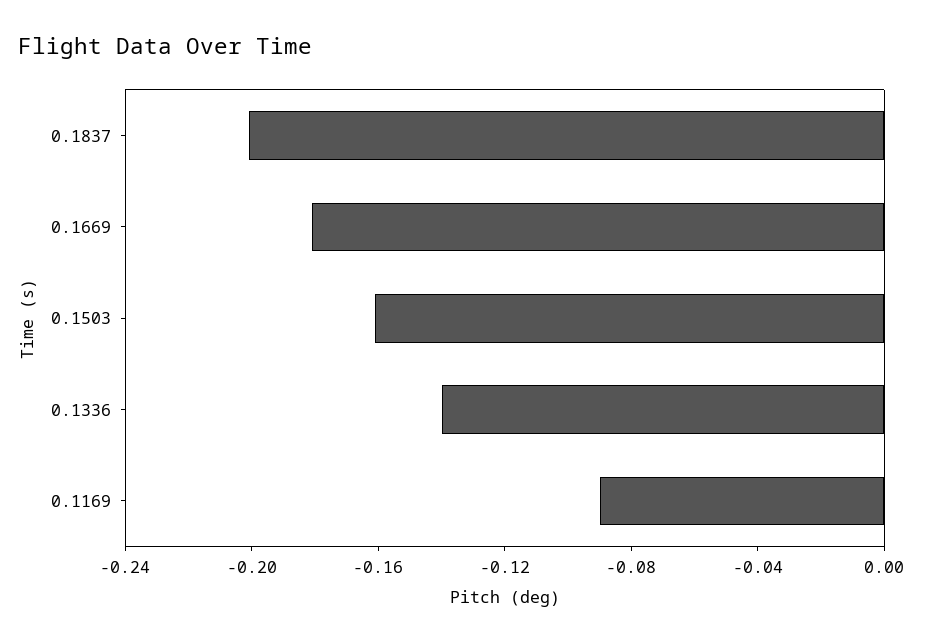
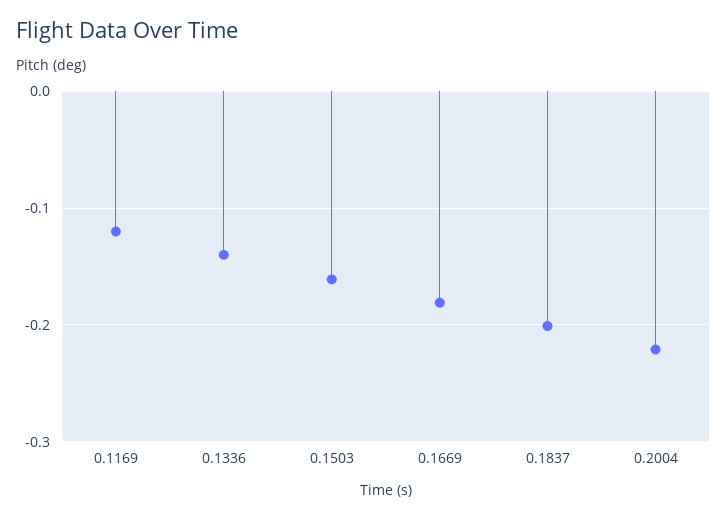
  {
    "0.1837": -0.2,
    "0.1669": -0.18,
    "0.1503": -0.16,
    "0.1336": -0.14,
-   "0.1169": -0.09
+   "0.1169": -0.12,
+   "0.2004": -0.22
  }

